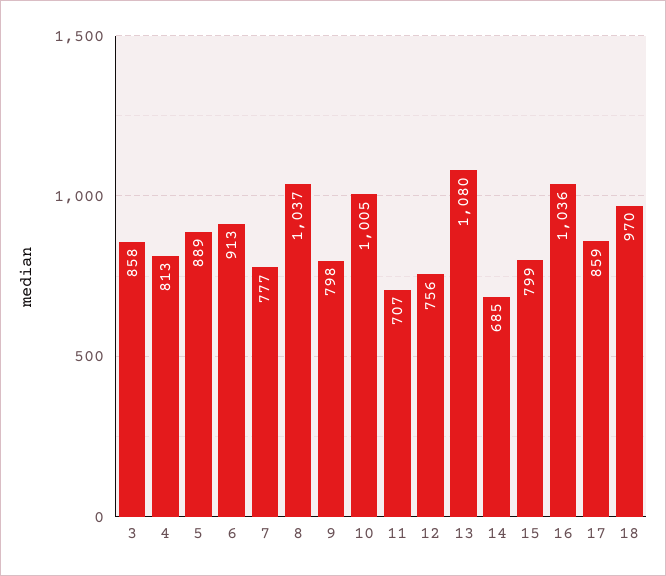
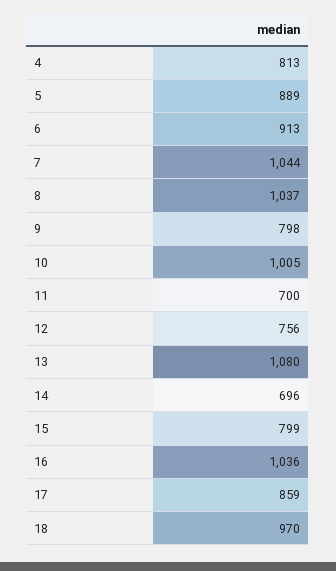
  {
-   "3": 858,
    "4": 813,
    "5": 889,
    "6": 913,
-   "7": 777,
+   "7": 1044,
    "8": 1037,
    "9": 798,
    "10": 1005,
-   "11": 707,
+   "11": 700,
    "12": 756,
    "13": 1080,
-   "14": 685,
+   "14": 696,
    "15": 799,
    "16": 1036,
    "17": 859,
    "18": 970
  }

